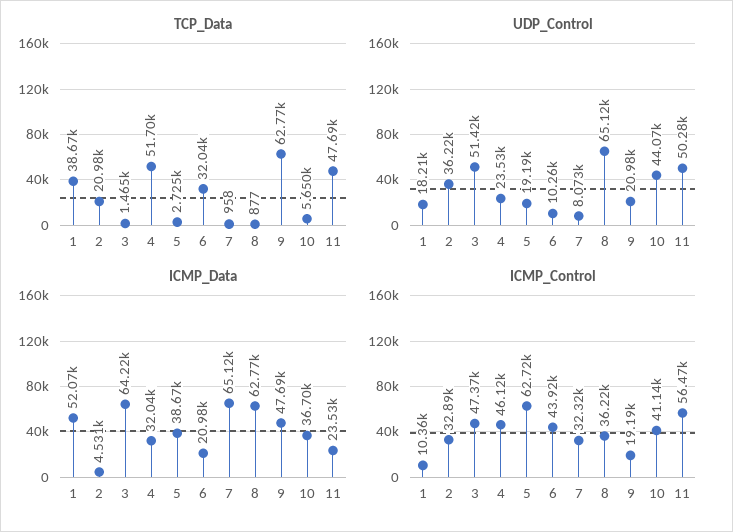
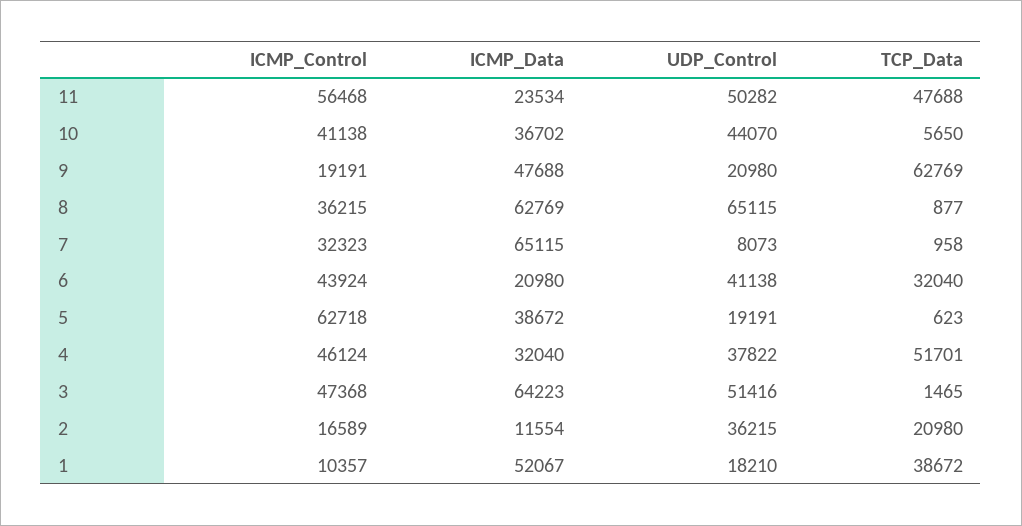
  {
    "TCP_Data": {
      "1": 38672,
      "2": 20980,
      "3": 1465,
      "4": 51701,
-     "5": 2725,
+     "5": 623,
      "6": 32040,
      "7": 958,
      "8": 877,
      "9": 62769,
      "10": 5650,
      "11": 47688
    },
    "UDP_Control": {
      "1": 18210,
      "2": 36215,
      "3": 51416,
-     "4": 23530,
+     "4": 37822,
      "5": 19191,
-     "6": 10260,
+     "6": 41138,
      "7": 8073,
      "8": 65115,
      "9": 20980,
      "10": 44070,
      "11": 50282
    },
    "ICMP_Data": {
      "1": 52067,
-     "2": 4531,
+     "2": 11554,
      "3": 64223,
      "4": 32040,
      "5": 38672,
      "6": 20980,
      "7": 65115,
      "8": 62769,
      "9": 47688,
      "10": 36702,
      "11": 23534
    },
    "ICMP_Control": {
      "1": 10357,
-     "2": 32890,
+     "2": 16589,
      "3": 47368,
      "4": 46124,
      "5": 62718,
      "6": 43924,
      "7": 32323,
      "8": 36215,
      "9": 19191,
      "10": 41138,
      "11": 56468
    }
  }

